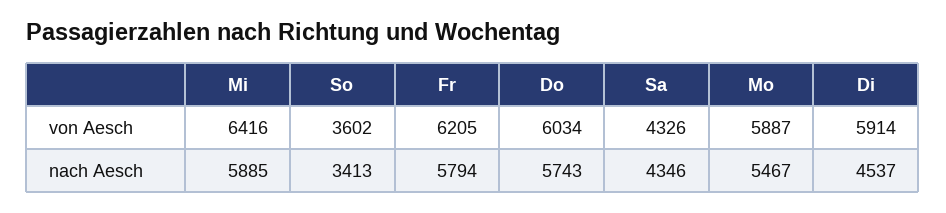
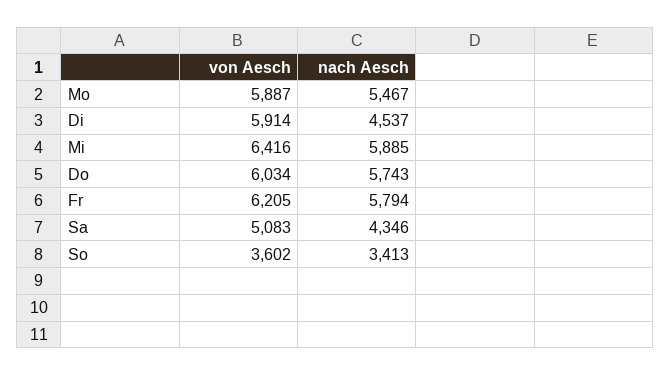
  {
    "Mi": {
      "von Aesch": 6416,
      "nach Aesch": 5885
    },
    "So": {
      "von Aesch": 3602,
      "nach Aesch": 3413
    },
    "Fr": {
      "von Aesch": 6205,
      "nach Aesch": 5794
    },
    "Do": {
      "von Aesch": 6034,
      "nach Aesch": 5743
    },
    "Sa": {
-     "von Aesch": 4326,
+     "von Aesch": 5083,
      "nach Aesch": 4346
    },
    "Mo": {
      "von Aesch": 5887,
      "nach Aesch": 5467
    },
    "Di": {
      "von Aesch": 5914,
      "nach Aesch": 4537
    }
  }

